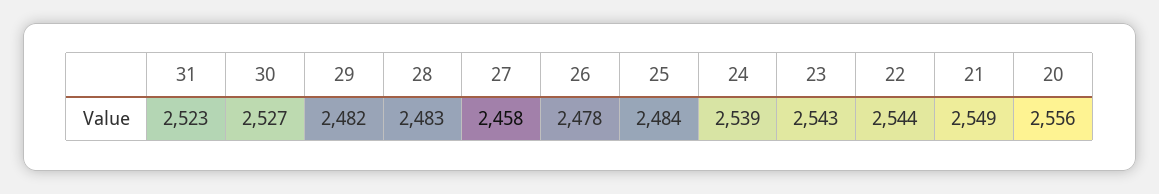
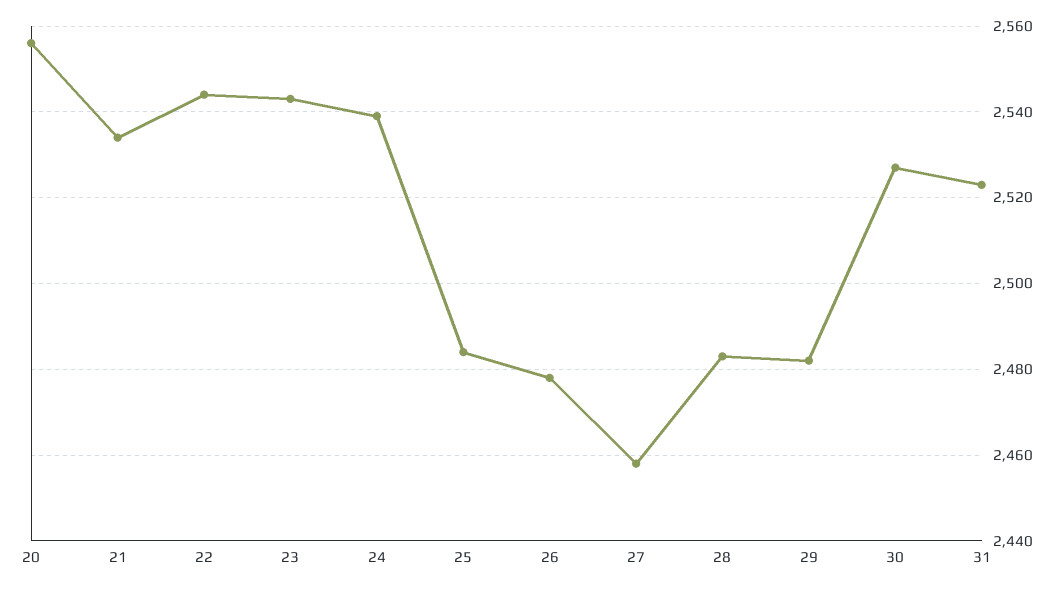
  {
    "31": 2523,
    "30": 2527,
    "29": 2482,
    "28": 2483,
    "27": 2458,
    "26": 2478,
    "25": 2484,
    "24": 2539,
    "23": 2543,
    "22": 2544,
-   "21": 2549,
+   "21": 2535,
    "20": 2556
  }

